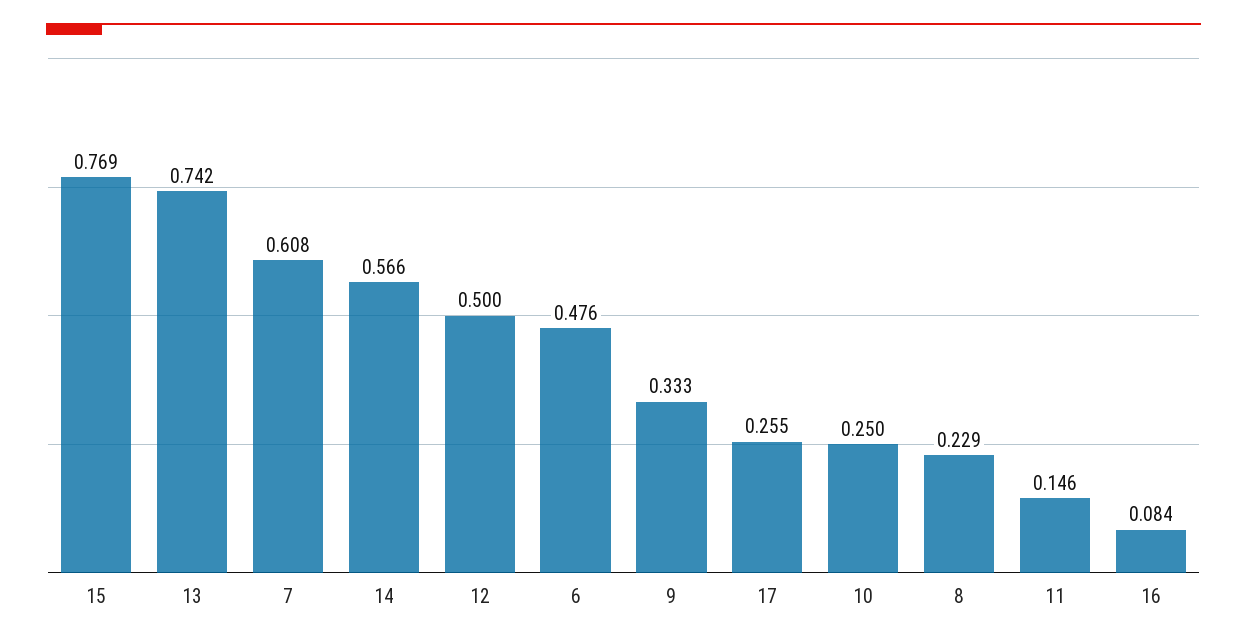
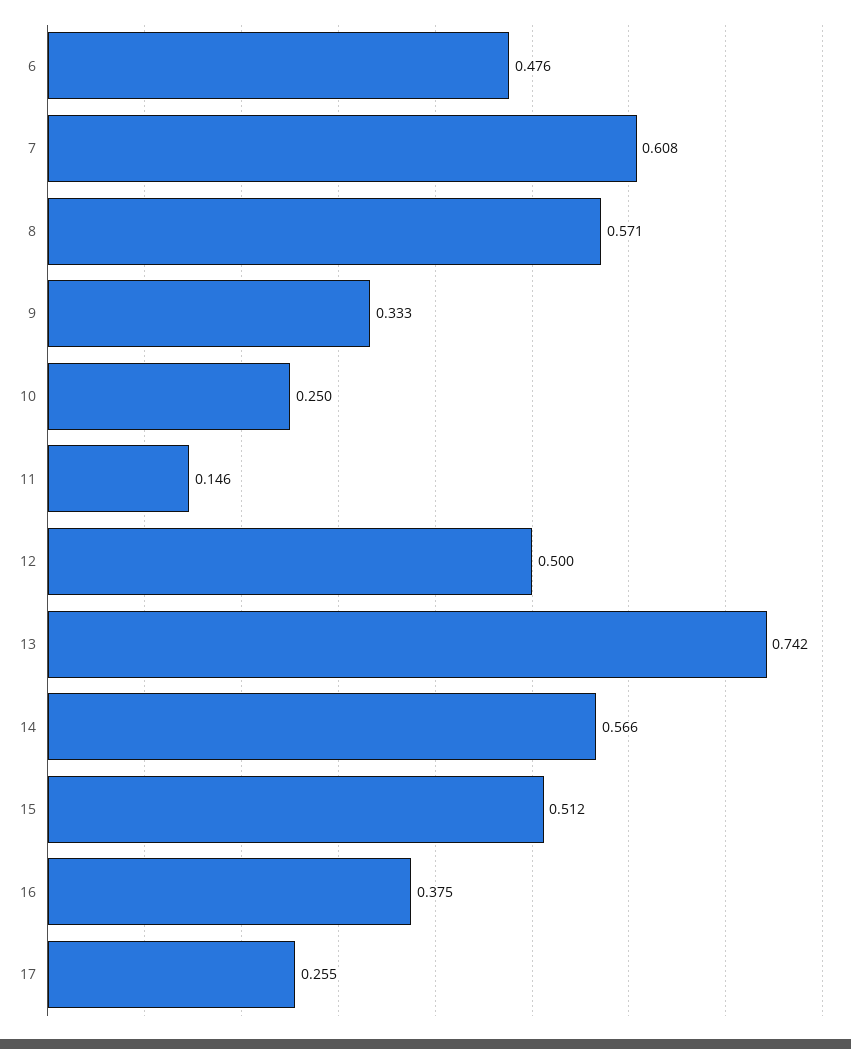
  {
-   "15": 0.769,
+   "15": 0.512,
    "13": 0.742,
    "7": 0.608,
    "14": 0.566,
    "12": 0.5,
    "6": 0.476,
    "9": 0.333,
    "17": 0.255,
    "10": 0.25,
-   "8": 0.229,
+   "8": 0.571,
    "11": 0.146,
-   "16": 0.084
+   "16": 0.375
  }

